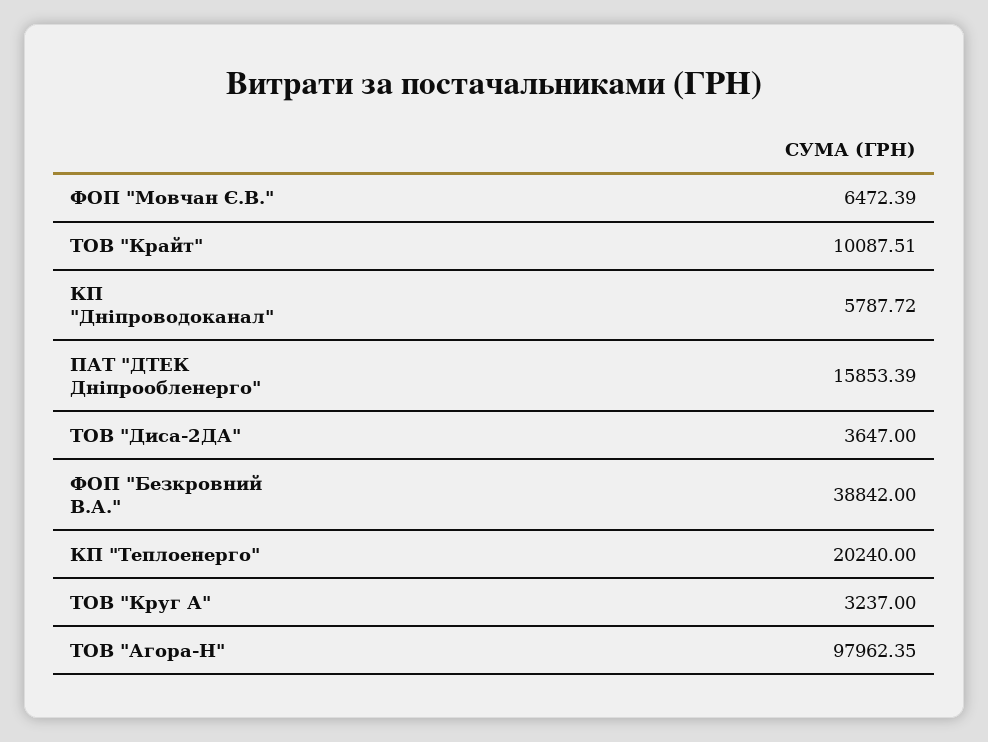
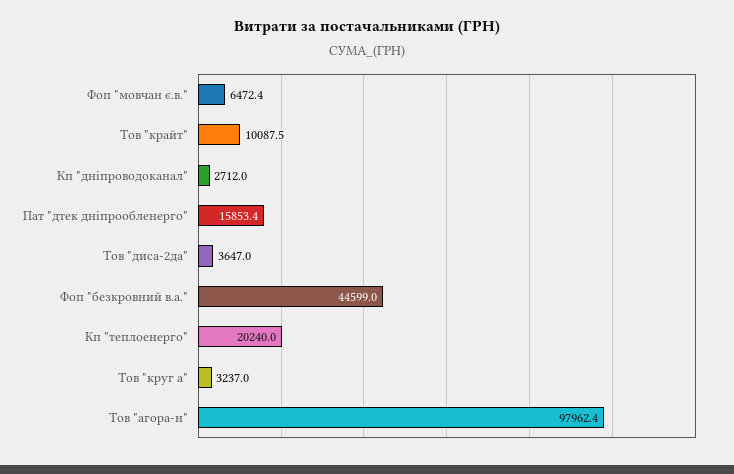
  {
    "ФОП \"Мовчан Є.В.\"": 6472.39,
    "ТОВ \"Крайт\"": 10087.51,
-   "КП \"Дніпроводоканал\"": 5787.72,
+   "КП \"Дніпроводоканал\"": 2712,
    "ПАТ \"ДТЕК Дніпрообленерго\"": 15853.39,
    "ТОВ \"Диса-2ДА\"": 3647,
-   "ФОП \"Безкровний В.А.\"": 38842,
+   "ФОП \"Безкровний В.А.\"": 44599,
    "КП \"Теплоенерго\"": 20240,
    "ТОВ \"Круг А\"": 3237,
    "ТОВ \"Агора-Н\"": 97962.35
  }

